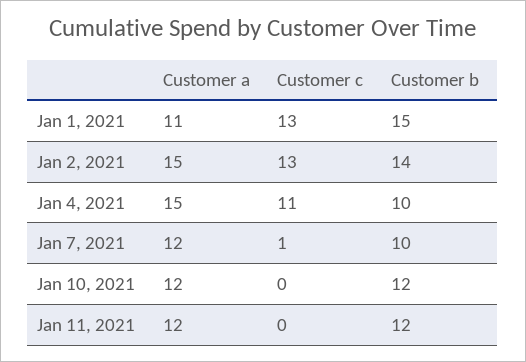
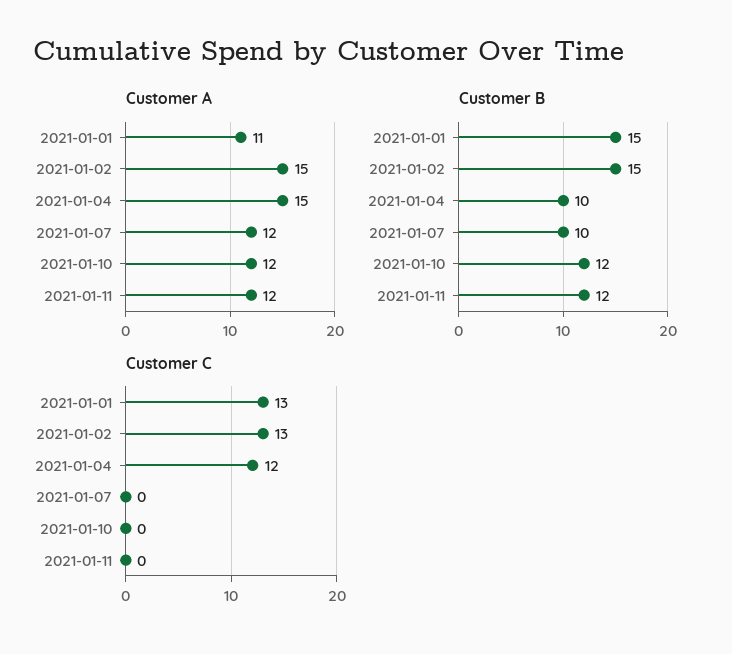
  {
    "Customer a": {
      "Jan 1, 2021": 11,
      "Jan 2, 2021": 15,
      "Jan 4, 2021": 15,
      "Jan 7, 2021": 12,
      "Jan 10, 2021": 12,
      "Jan 11, 2021": 12
    },
    "Customer c": {
      "Jan 1, 2021": 13,
      "Jan 2, 2021": 13,
-     "Jan 4, 2021": 11,
+     "Jan 4, 2021": 12,
-     "Jan 7, 2021": 1,
+     "Jan 7, 2021": 0,
      "Jan 10, 2021": 0,
      "Jan 11, 2021": 0
    },
    "Customer b": {
      "Jan 1, 2021": 15,
-     "Jan 2, 2021": 14,
+     "Jan 2, 2021": 15,
      "Jan 4, 2021": 10,
      "Jan 7, 2021": 10,
      "Jan 10, 2021": 12,
      "Jan 11, 2021": 12
    }
  }

